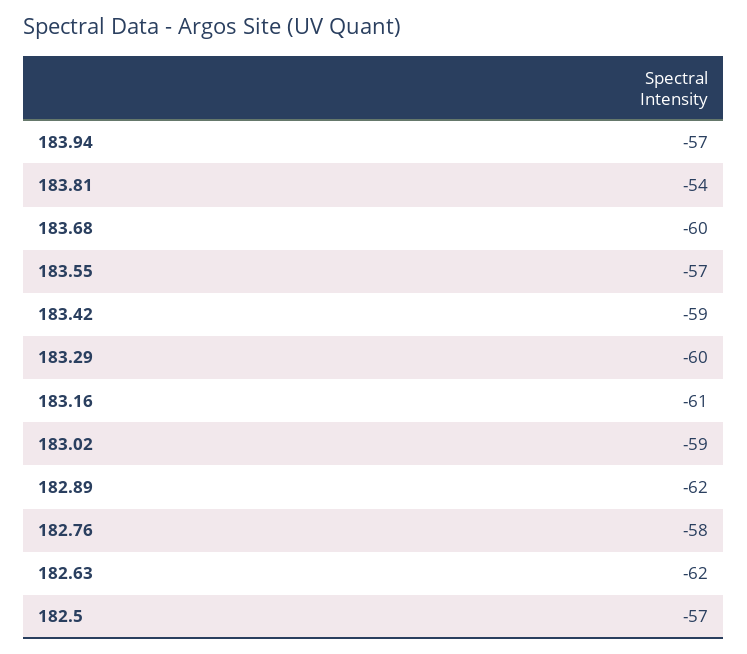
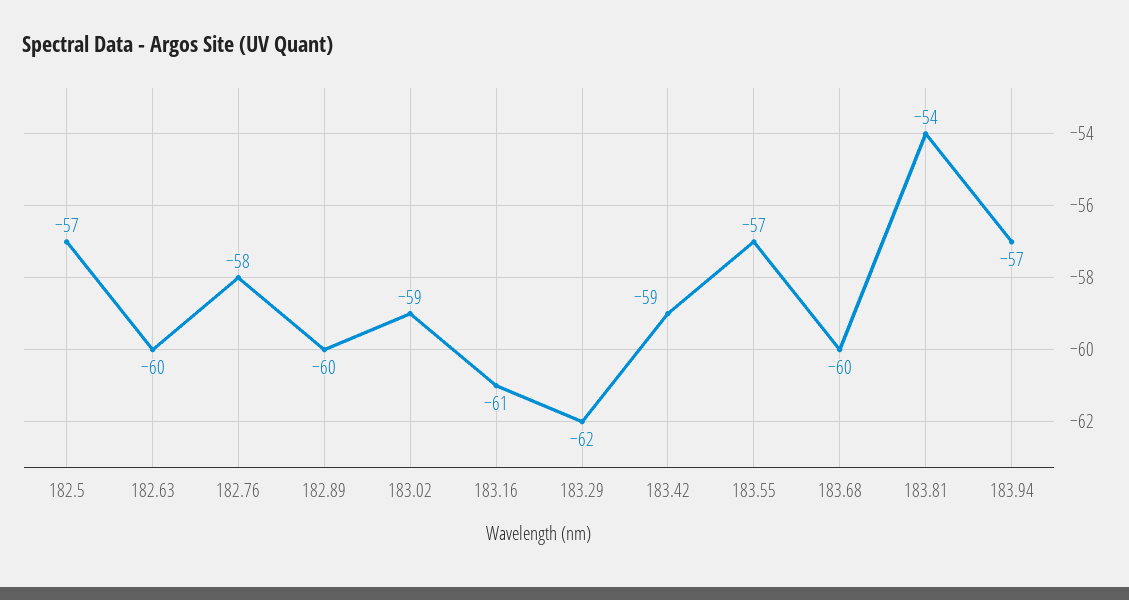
  {
    "183.94": -57,
    "183.81": -54,
    "183.68": -60,
    "183.55": -57,
    "183.42": -59,
-   "183.29": -60,
+   "183.29": -62,
    "183.16": -61,
    "183.02": -59,
-   "182.89": -62,
+   "182.89": -60,
    "182.76": -58,
-   "182.63": -62,
+   "182.63": -60,
    "182.5": -57
  }

